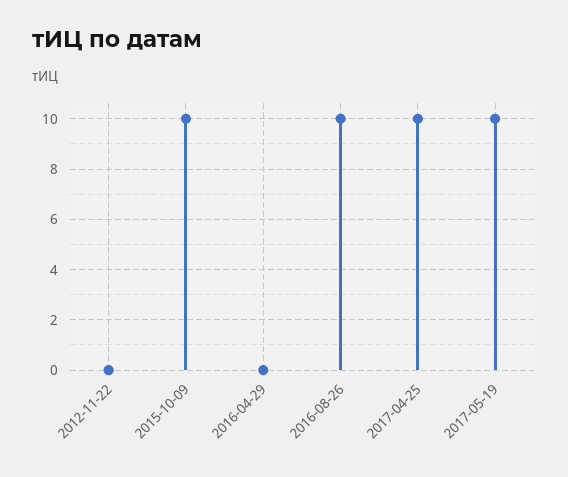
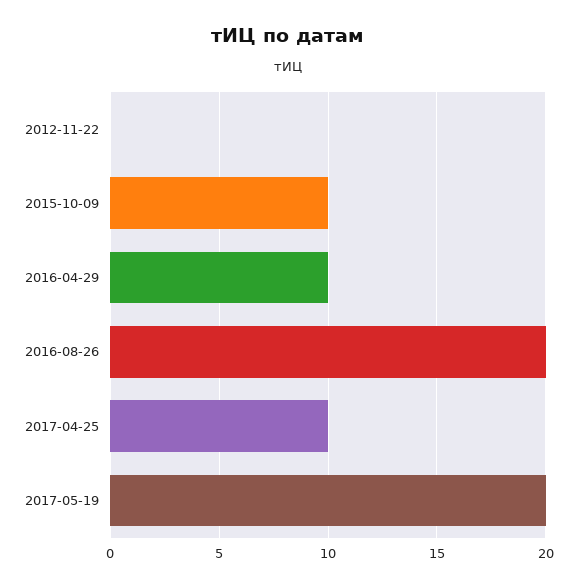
  {
    "2012-11-22": 0,
    "2015-10-09": 10,
-   "2016-04-29": 0,
+   "2016-04-29": 10,
-   "2016-08-26": 10,
+   "2016-08-26": 20,
    "2017-04-25": 10,
-   "2017-05-19": 10
+   "2017-05-19": 20
  }

